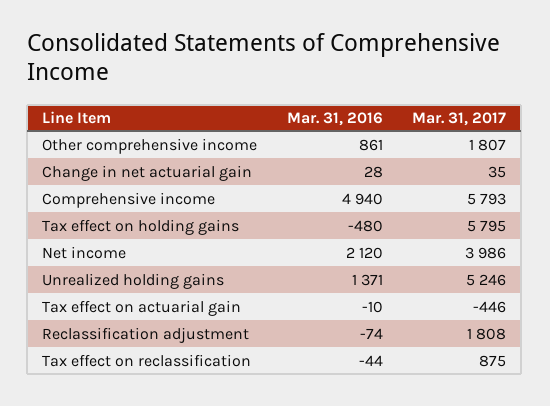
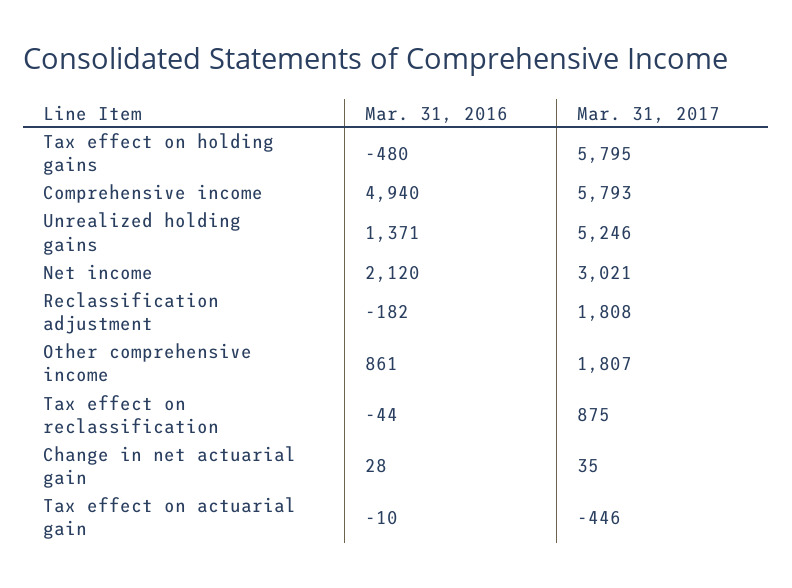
  {
    "Mar. 31, 2016": {
      "Other comprehensive income": 861,
      "Change in net actuarial gain": 28,
      "Comprehensive income": 4940,
      "Tax effect on holding gains": -480,
      "Net income": 2120,
      "Unrealized holding gains": 1371,
      "Tax effect on actuarial gain": -10,
-     "Reclassification adjustment": -74,
+     "Reclassification adjustment": -182,
      "Tax effect on reclassification": -44
    },
    "Mar. 31, 2017": {
      "Other comprehensive income": 1807,
      "Change in net actuarial gain": 35,
      "Comprehensive income": 5793,
      "Tax effect on holding gains": 5795,
-     "Net income": 3986,
+     "Net income": 3021,
      "Unrealized holding gains": 5246,
      "Tax effect on actuarial gain": -446,
      "Reclassification adjustment": 1808,
      "Tax effect on reclassification": 875
    }
  }

